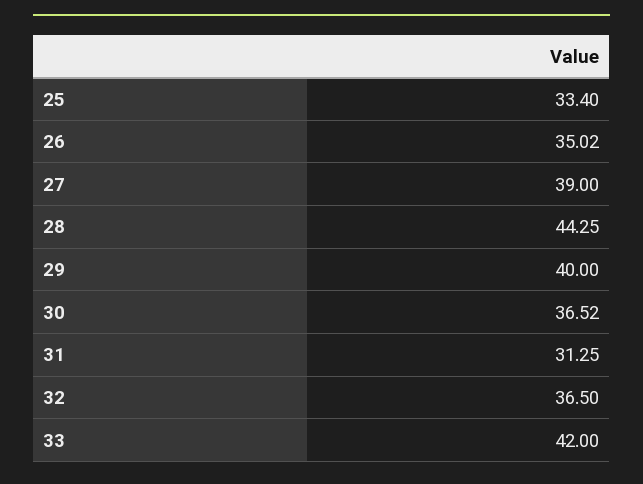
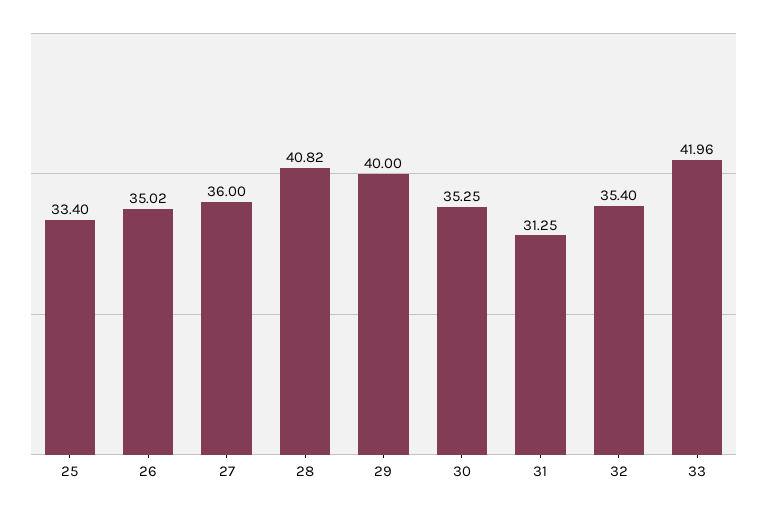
  {
    "25": 33.4,
    "26": 35.02,
-   "27": 39,
+   "27": 36,
-   "28": 44.25,
+   "28": 40.82,
    "29": 40,
-   "30": 36.52,
+   "30": 35.25,
    "31": 31.25,
-   "32": 36.5,
+   "32": 35.4,
-   "33": 42
+   "33": 41.96
  }

